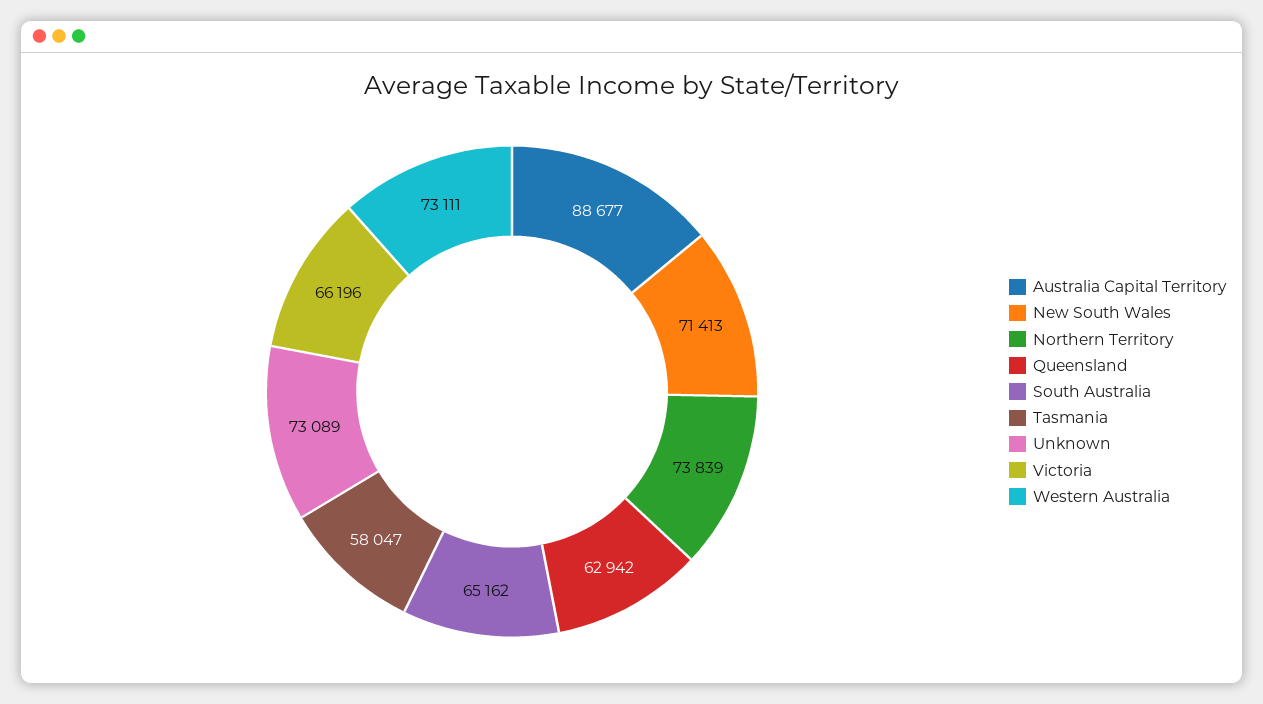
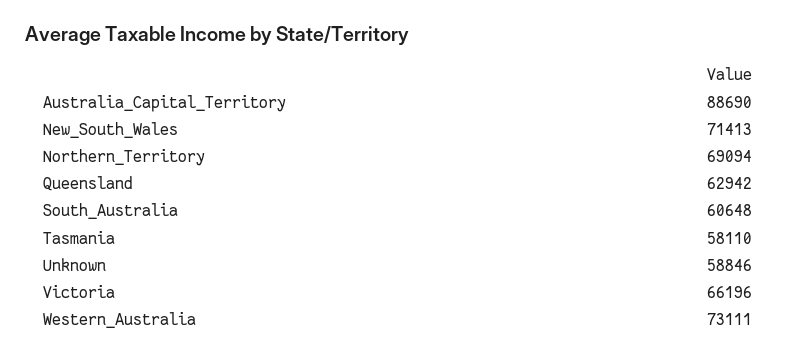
  {
-   "Australia Capital Territory": 88677,
+   "Australia Capital Territory": 88690,
    "New South Wales": 71413,
-   "Northern Territory": 73839,
+   "Northern Territory": 69094,
    "Queensland": 62942,
-   "South Australia": 65162,
+   "South Australia": 60648,
-   "Tasmania": 58047,
+   "Tasmania": 58110,
-   "Unknown": 73089,
+   "Unknown": 58846,
    "Victoria": 66196,
    "Western Australia": 73111
  }

